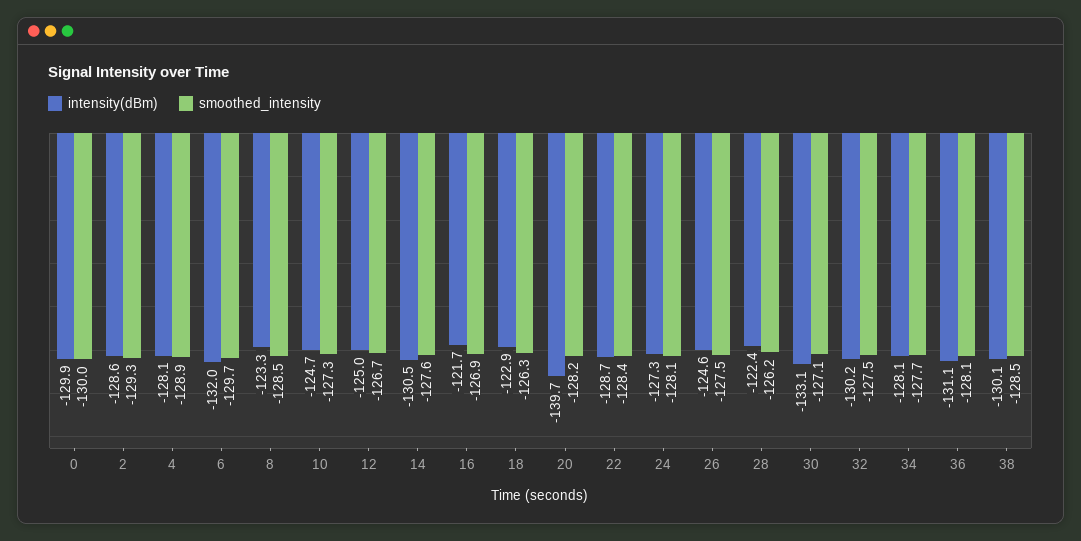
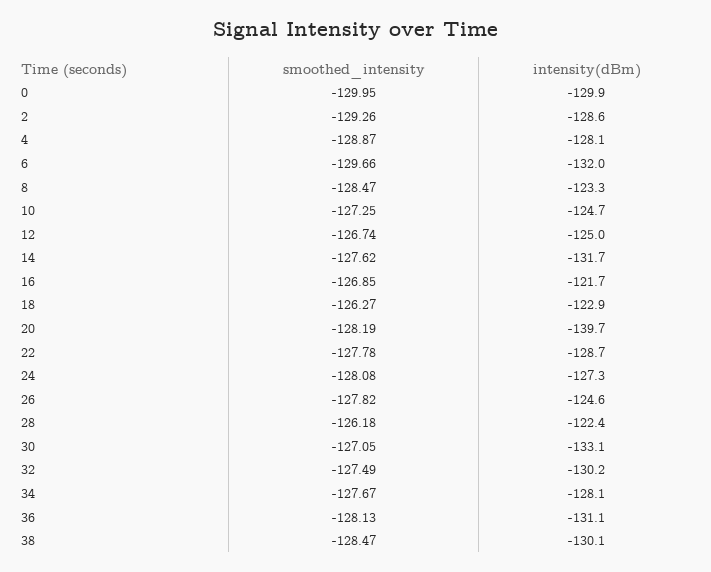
  {
    "intensity(dBm)": {
      "0": -129.9,
      "2": -128.6,
      "4": -128.1,
      "6": -132,
      "8": -123.3,
      "10": -124.7,
      "12": -125,
-     "14": -130.5,
+     "14": -131.7,
      "16": -121.7,
      "18": -122.9,
      "20": -139.7,
      "22": -128.7,
      "24": -127.3,
      "26": -124.6,
      "28": -122.4,
      "30": -133.1,
      "32": -130.2,
      "34": -128.1,
      "36": -131.1,
      "38": -130.1
    },
    "smoothed_intensity": {
      "0": -129.95,
      "2": -129.26,
      "4": -128.87,
      "6": -129.66,
      "8": -128.47,
      "10": -127.25,
      "12": -126.74,
      "14": -127.62,
      "16": -126.85,
      "18": -126.27,
      "20": -128.19,
-     "22": -128.4,
+     "22": -127.78,
      "24": -128.08,
-     "26": -127.5,
+     "26": -127.82,
      "28": -126.18,
      "30": -127.05,
      "32": -127.49,
      "34": -127.67,
      "36": -128.13,
      "38": -128.47
    }
  }

